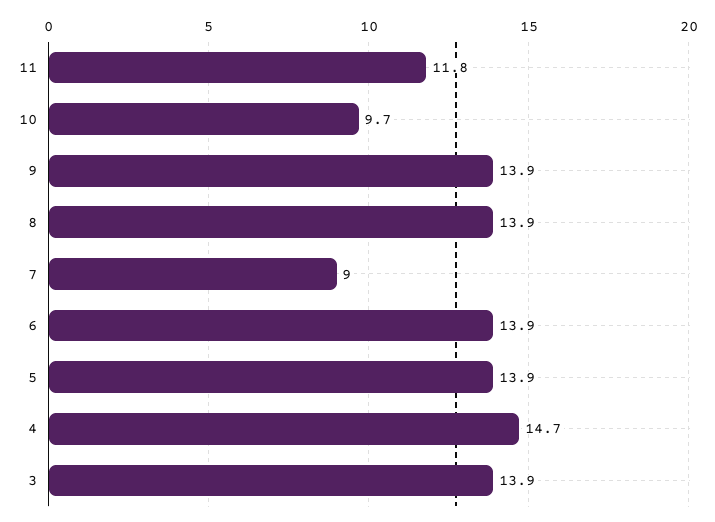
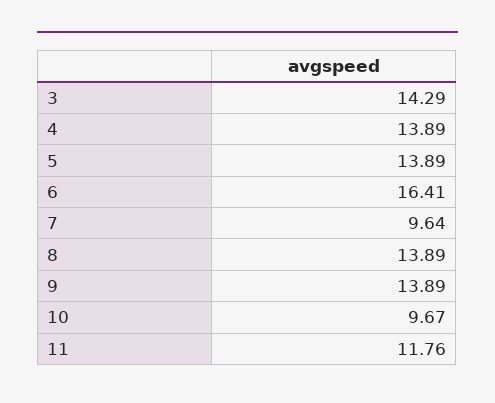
  {
    "11": 11.76,
    "10": 9.67,
    "9": 13.89,
    "8": 13.89,
-   "7": 9,
+   "7": 9.64,
-   "6": 13.9,
+   "6": 16.41,
    "5": 13.89,
-   "4": 14.7,
+   "4": 13.89,
-   "3": 13.9
+   "3": 14.29
  }

